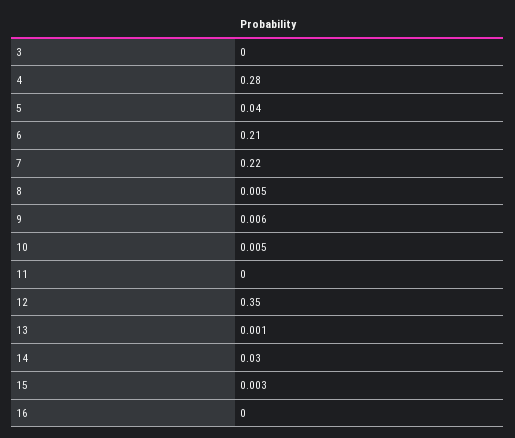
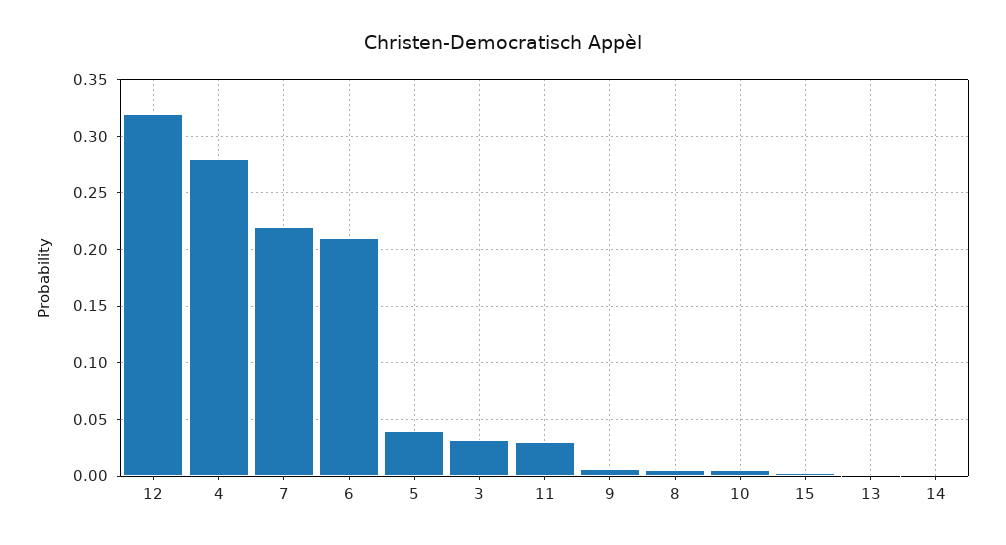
  {
-   "3": 0,
+   "3": 0.03,
    "4": 0.28,
    "5": 0.04,
    "6": 0.21,
    "7": 0.22,
    "8": 0.005,
    "9": 0.006,
    "10": 0.005,
-   "11": 0,
+   "11": 0.03,
-   "12": 0.35,
+   "12": 0.32,
    "13": 0.001,
-   "14": 0.03,
+   "14": 0,
-   "15": 0.003,
+   "15": 0.003
-   "16": 0
  }

